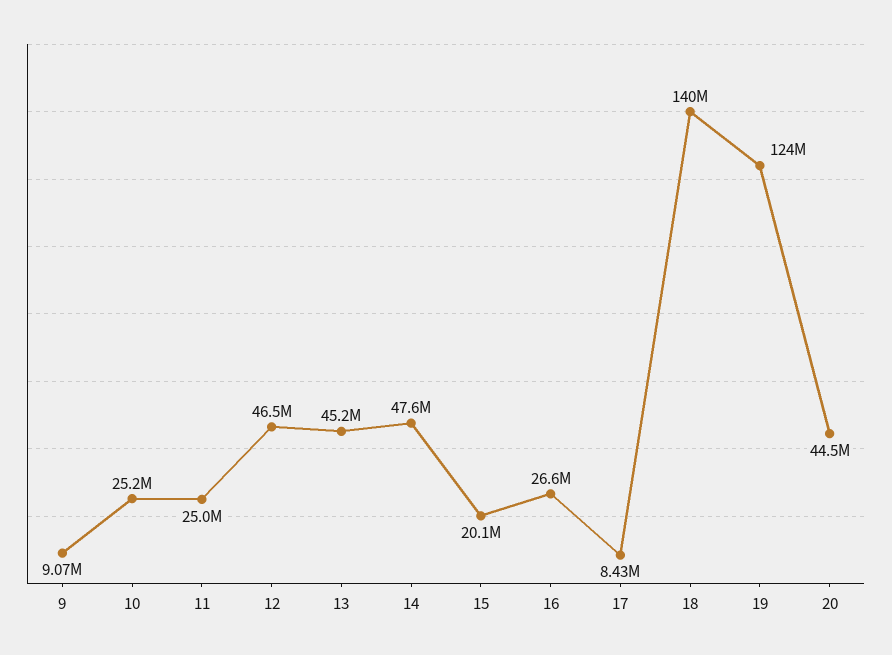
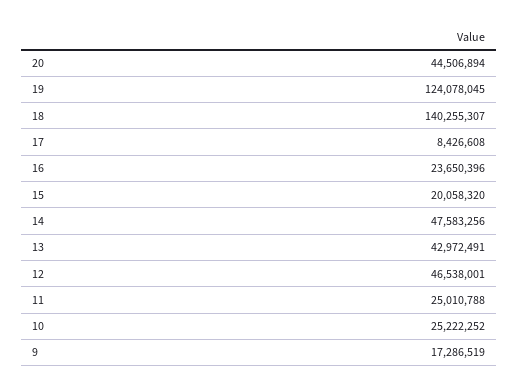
  {
-   "9": 9070000,
+   "9": 17286519,
    "10": 25222252,
    "11": 25010788,
    "12": 46538001,
-   "13": 45200000,
+   "13": 42972491,
    "14": 47583256,
    "15": 20058320,
-   "16": 26600000,
+   "16": 23650396,
    "17": 8426608,
    "18": 140255307,
    "19": 124078045,
    "20": 44506894
  }

